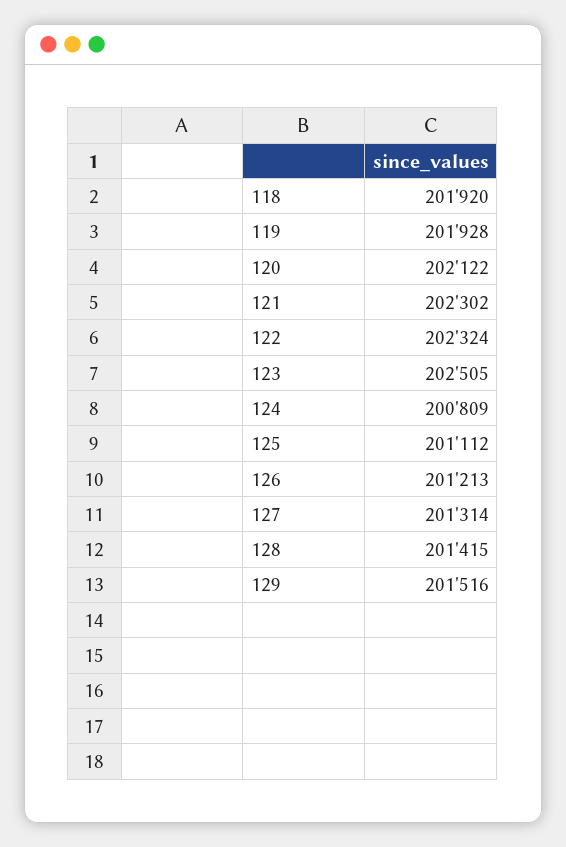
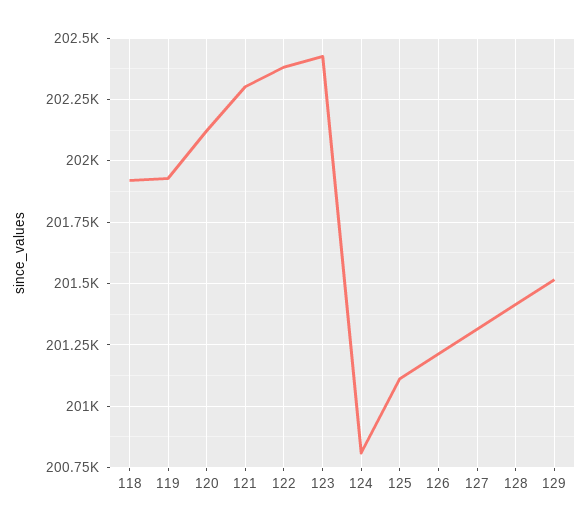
  {
    "118": 201920,
    "119": 201928,
    "120": 202122,
    "121": 202302,
-   "122": 202324,
+   "122": 202375,
-   "123": 202505,
+   "123": 202425,
    "124": 200809,
    "125": 201112,
    "126": 201213,
    "127": 201314,
    "128": 201415,
    "129": 201516
  }

